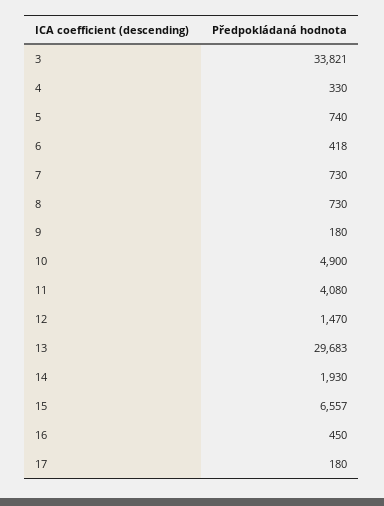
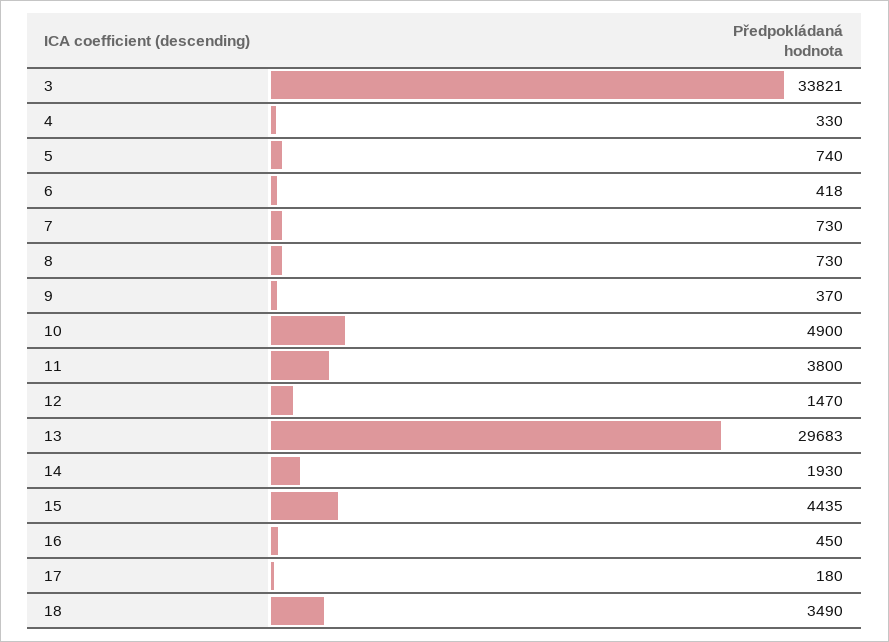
  {
    "3": 33821,
    "4": 330,
    "5": 740,
    "6": 418,
    "7": 730,
    "8": 730,
-   "9": 180,
+   "9": 370,
    "10": 4900,
-   "11": 4080,
+   "11": 3800,
    "12": 1470,
    "13": 29683,
    "14": 1930,
-   "15": 6557,
+   "15": 4435,
    "16": 450,
-   "17": 180
+   "17": 180,
+   "18": 3490
  }

